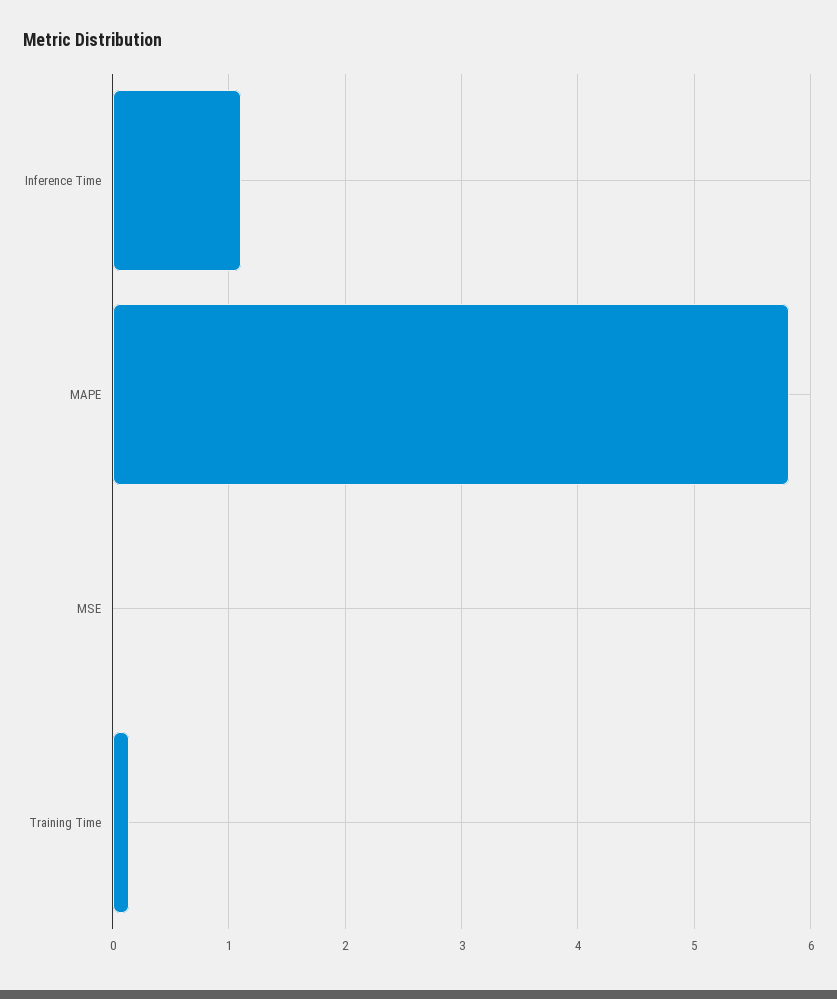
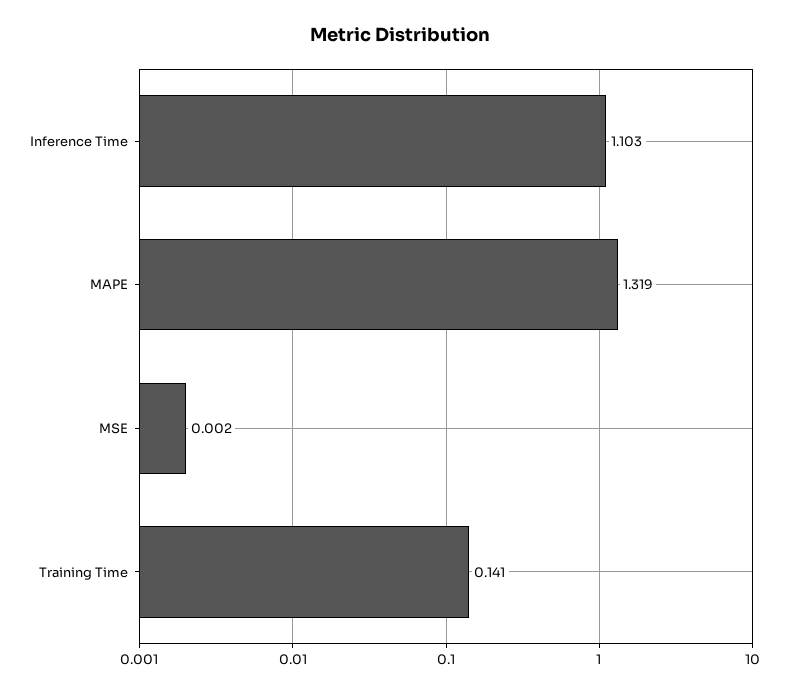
  {
    "Inference Time": 1.103,
-   "MAPE": 5.8,
+   "MAPE": 1.319,
    "MSE": 0.002,
    "Training Time": 0.141
  }

